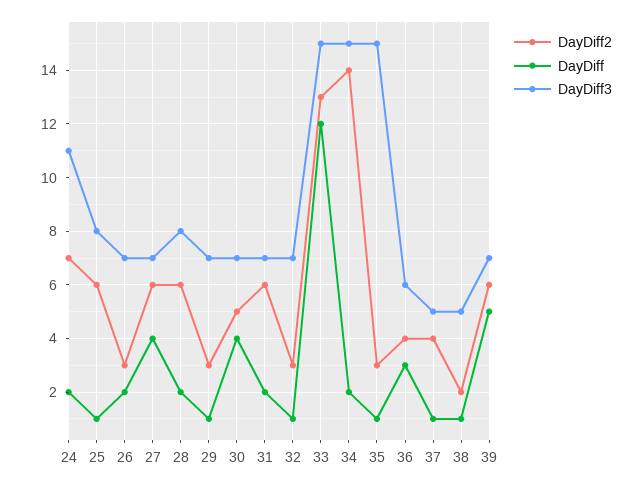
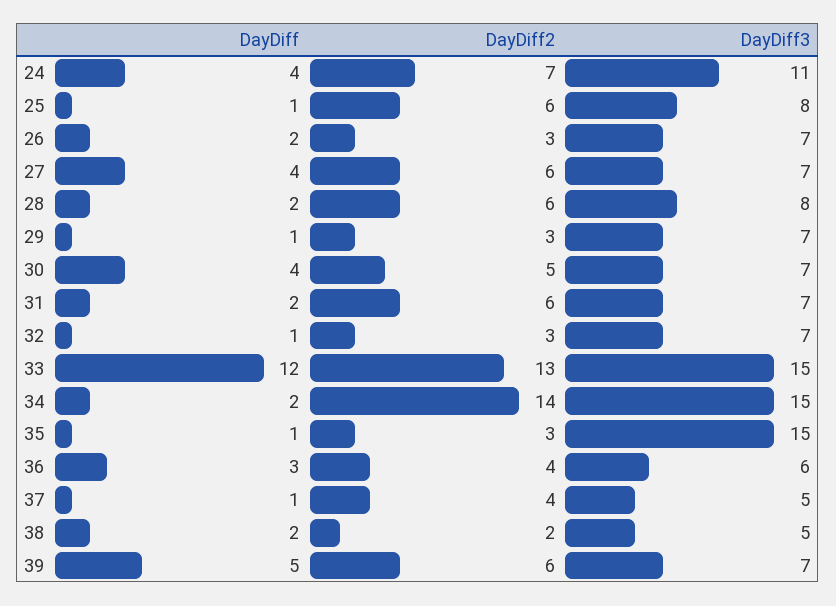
  {
    "DayDiff2": {
      "24": 7,
      "25": 6,
      "26": 3,
      "27": 6,
      "28": 6,
      "29": 3,
      "30": 5,
      "31": 6,
      "32": 3,
      "33": 13,
      "34": 14,
      "35": 3,
      "36": 4,
      "37": 4,
      "38": 2,
      "39": 6
    },
    "DayDiff": {
-     "24": 2,
+     "24": 4,
      "25": 1,
      "26": 2,
      "27": 4,
      "28": 2,
      "29": 1,
      "30": 4,
      "31": 2,
      "32": 1,
      "33": 12,
      "34": 2,
      "35": 1,
      "36": 3,
      "37": 1,
-     "38": 1,
+     "38": 2,
      "39": 5
    },
    "DayDiff3": {
      "24": 11,
      "25": 8,
      "26": 7,
      "27": 7,
      "28": 8,
      "29": 7,
      "30": 7,
      "31": 7,
      "32": 7,
      "33": 15,
      "34": 15,
      "35": 15,
      "36": 6,
      "37": 5,
      "38": 5,
      "39": 7
    }
  }

